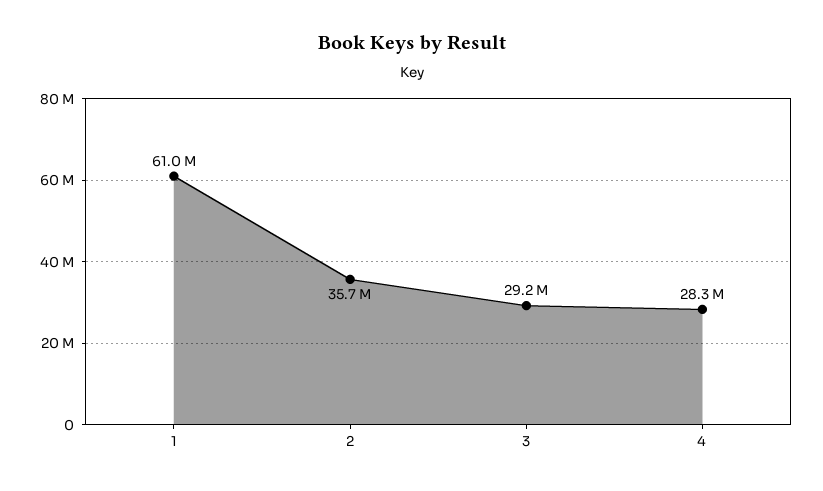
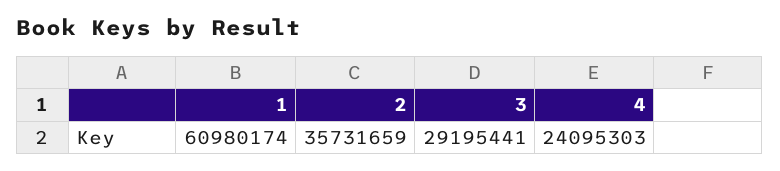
  {
    "1": 60980174,
    "2": 35731659,
    "3": 29195441,
-   "4": 28300000
+   "4": 24095303
  }

